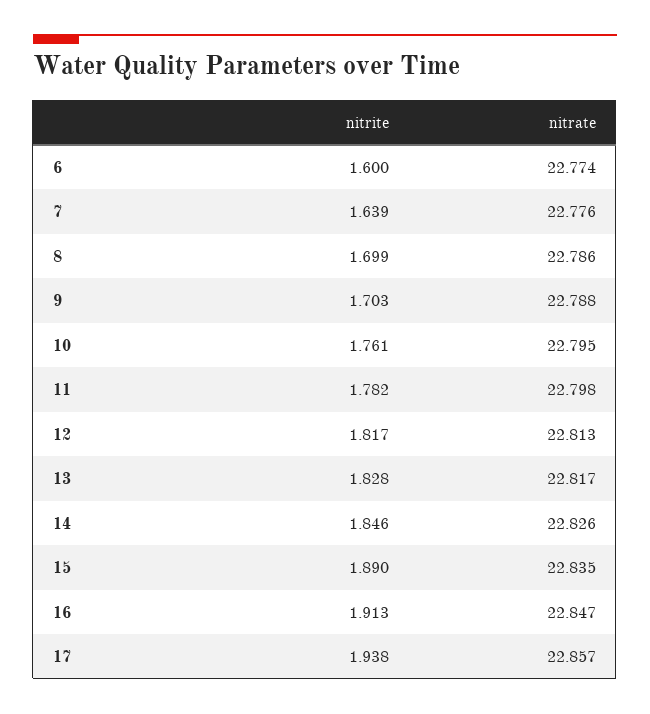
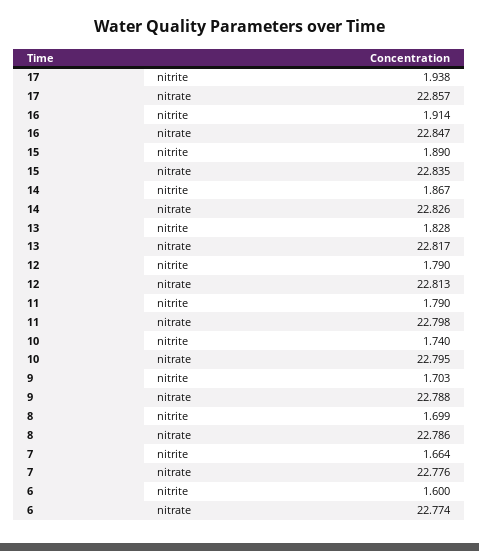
  {
    "nitrite": {
      "6": 1.6,
-     "7": 1.639,
+     "7": 1.664,
      "8": 1.699,
      "9": 1.703,
-     "10": 1.761,
+     "10": 1.74,
-     "11": 1.782,
+     "11": 1.79,
-     "12": 1.817,
+     "12": 1.79,
      "13": 1.828,
-     "14": 1.846,
+     "14": 1.867,
      "15": 1.89,
-     "16": 1.913,
+     "16": 1.914,
      "17": 1.938
    },
    "nitrate": {
      "6": 22.774,
      "7": 22.776,
      "8": 22.786,
      "9": 22.788,
      "10": 22.795,
      "11": 22.798,
      "12": 22.813,
      "13": 22.817,
      "14": 22.826,
      "15": 22.835,
      "16": 22.847,
      "17": 22.857
    }
  }

